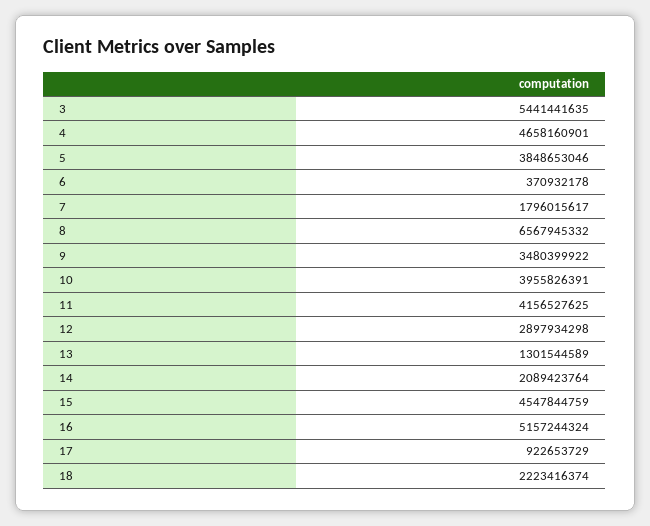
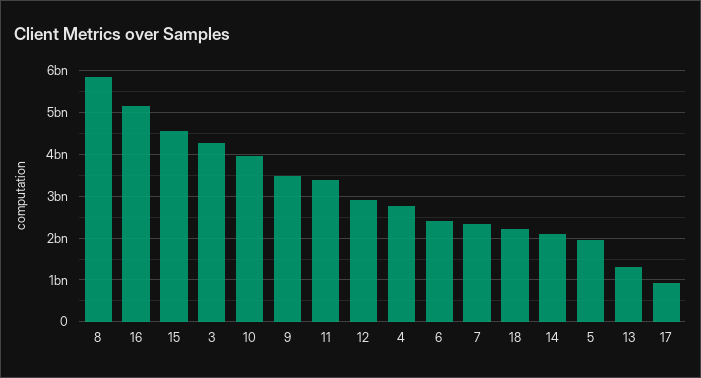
  {
-   "3": 5441441635,
+   "3": 4200000000,
-   "4": 4658160901,
+   "4": 2800000000,
-   "5": 3848653046,
+   "5": 2000000000,
-   "6": 370932178,
+   "6": 2400000000,
-   "7": 1796015617,
+   "7": 2400000000,
-   "8": 6567945332,
+   "8": 5800000000,
    "9": 3480399922,
    "10": 3955826391,
-   "11": 4156527625,
+   "11": 3400000000,
    "12": 2897934298,
    "13": 1301544589,
    "14": 2089423764,
    "15": 4547844759,
    "16": 5157244324,
    "17": 922653729,
    "18": 2223416374
  }

